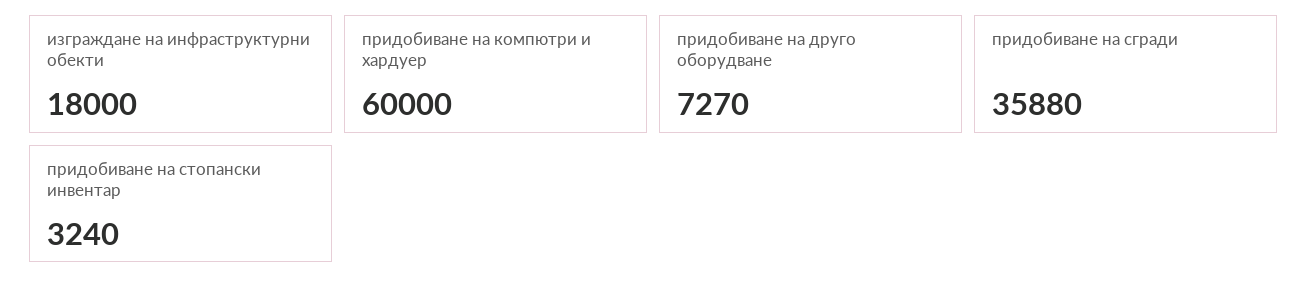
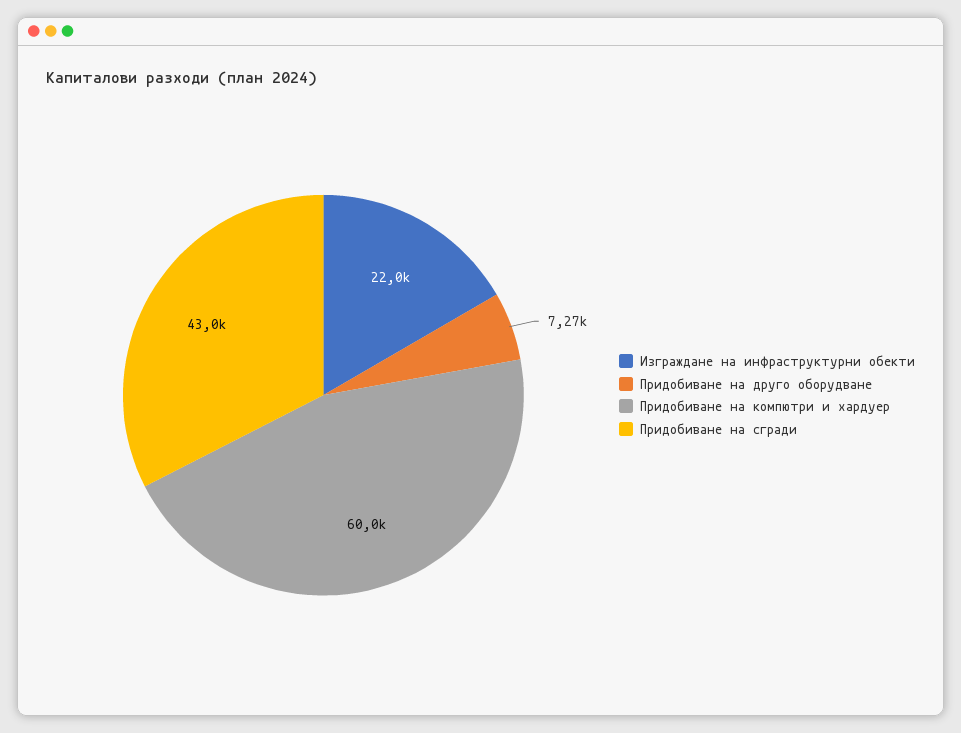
  {
-   "изграждане на инфраструктурни обекти": 18000,
+   "изграждане на инфраструктурни обекти": 22000,
    "придобиване на компютри и хардуер": 60000,
    "придобиване на друго оборудване": 7270,
-   "придобиване на сгради": 35880,
+   "придобиване на сгради": 43000
-   "придобиване на стопански инвентар": 3240
  }

